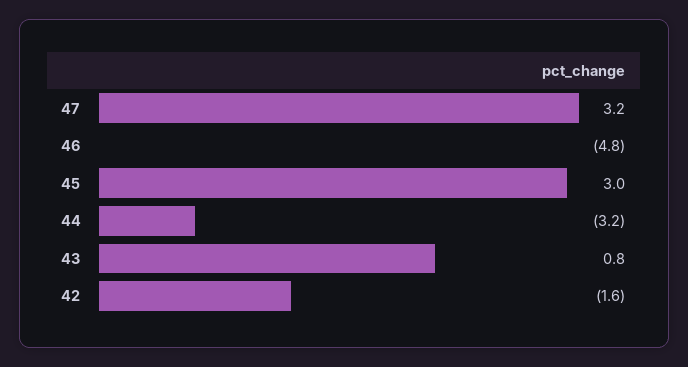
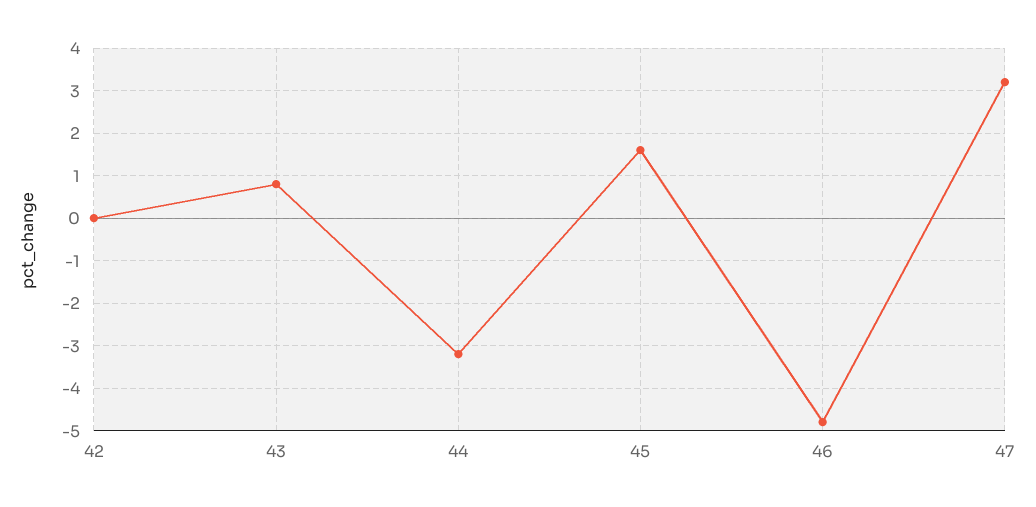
  {
    "47": 3.2,
    "46": -4.8,
-   "45": 3,
+   "45": 1.5,
    "44": -3.2,
    "43": 0.8,
-   "42": -1.6
+   "42": 0
  }

